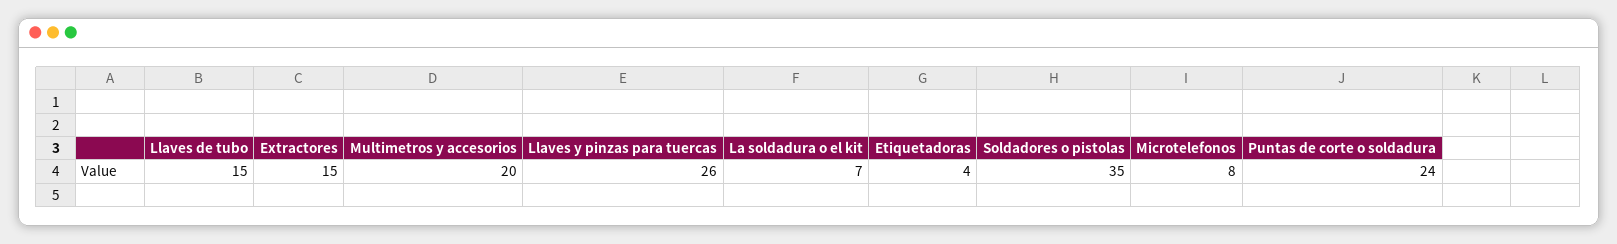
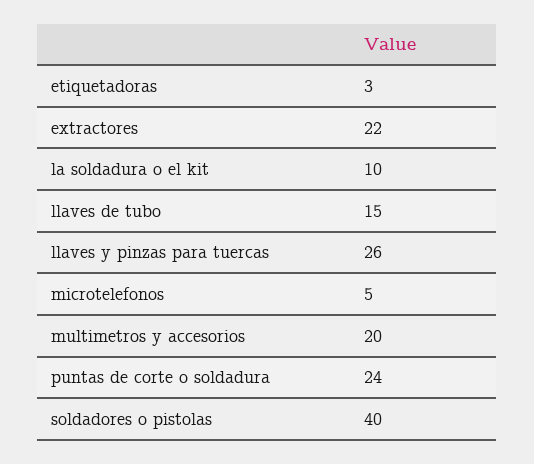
  {
    "Llaves de tubo": 15,
-   "Extractores": 15,
+   "Extractores": 22,
    "Multimetros y accesorios": 20,
    "Llaves y pinzas para tuercas": 26,
-   "La soldadura o el kit": 7,
+   "La soldadura o el kit": 10,
-   "Etiquetadoras": 4,
+   "Etiquetadoras": 3,
-   "Soldadores o pistolas": 35,
+   "Soldadores o pistolas": 40,
-   "Microtelefonos": 8,
+   "Microtelefonos": 5,
    "Puntas de corte o soldadura": 24
  }

